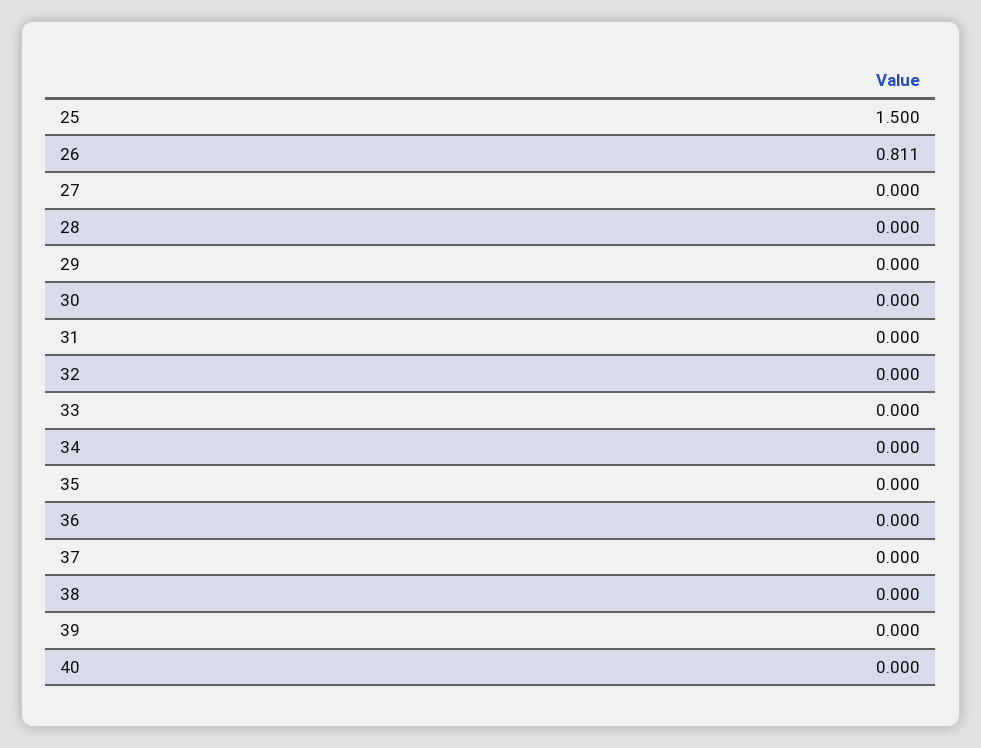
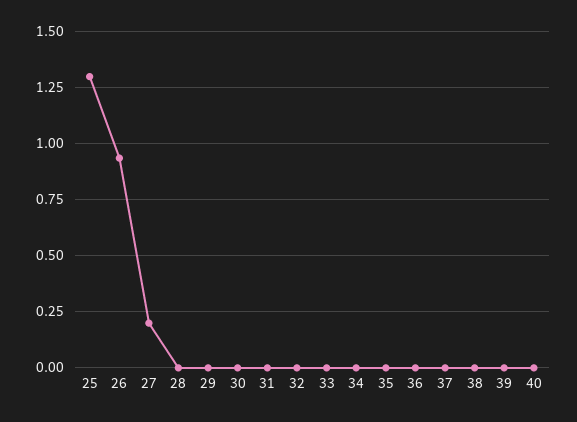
  {
-   "25": 1.5,
+   "25": 1.3,
-   "26": 0.811,
+   "26": 0.95,
-   "27": 0,
+   "27": 0.2,
    "28": 0,
    "29": 0,
    "30": 0,
    "31": 0,
    "32": 0,
    "33": 0,
    "34": 0,
    "35": 0,
    "36": 0,
    "37": 0,
    "38": 0,
    "39": 0,
    "40": 0
  }

